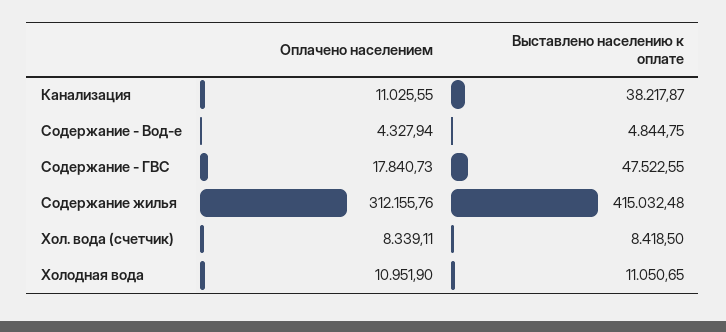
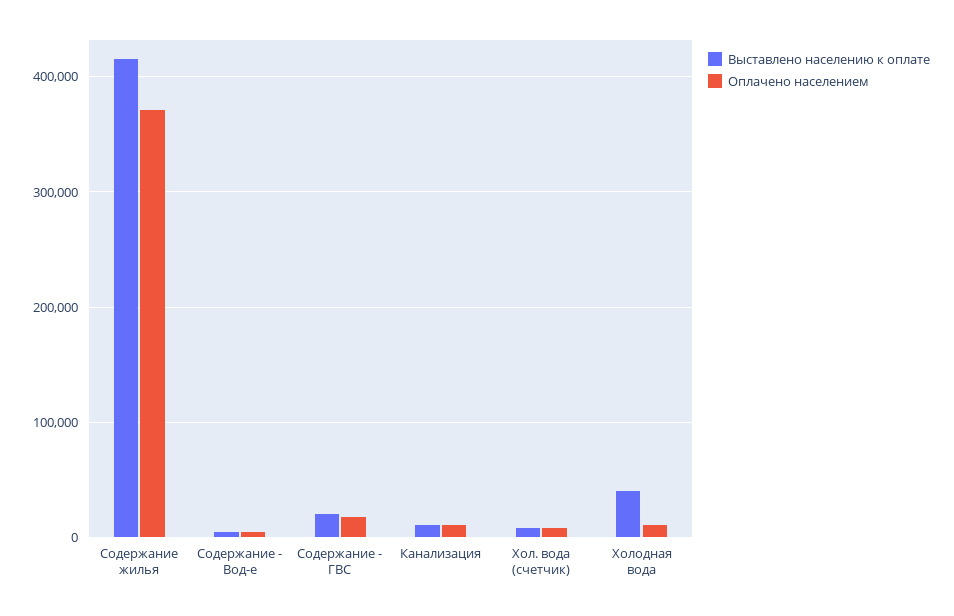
  {
    "Оплачено населением": {
      "Канализация": 11025.55,
      "Содержание - Вод-е": 4327.94,
      "Содержание - ГВС": 17840.73,
-     "Содержание жилья": 312155.76,
+     "Содержание жилья": 370000,
      "Хол. вода (счетчик)": 8339.11,
      "Холодная вода": 10951.9
    },
    "Выставлено населению к оплате": {
-     "Канализация": 38217.87,
+     "Канализация": 10000,
      "Содержание - Вод-е": 4844.75,
-     "Содержание - ГВС": 47522.55,
+     "Содержание - ГВС": 20000,
      "Содержание жилья": 415032.48,
      "Хол. вода (счетчик)": 8418.5,
-     "Холодная вода": 11050.65
+     "Холодная вода": 40000
    }
  }

